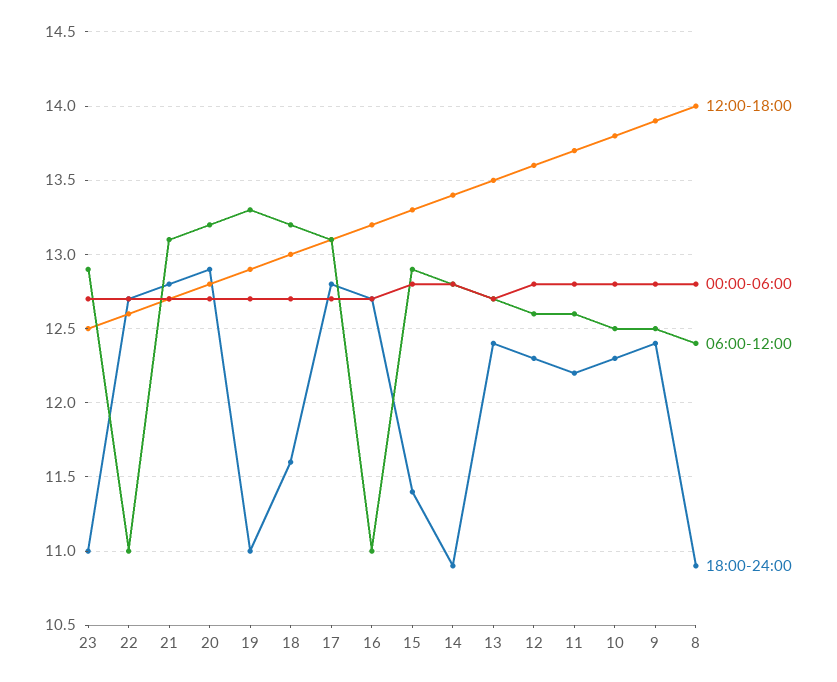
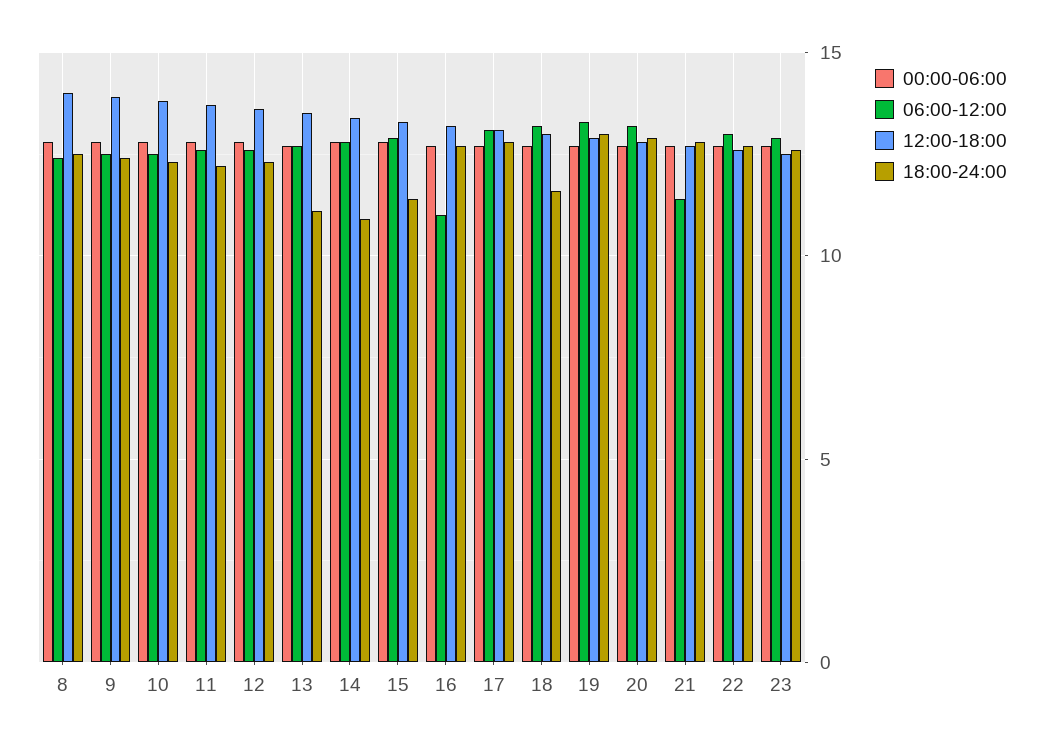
  {
    "12:00-18:00": {
      "23": 12.5,
      "22": 12.6,
      "21": 12.7,
      "20": 12.8,
      "19": 12.9,
      "18": 13,
      "17": 13.1,
      "16": 13.2,
      "15": 13.3,
      "14": 13.4,
      "13": 13.5,
      "12": 13.6,
      "11": 13.7,
      "10": 13.8,
      "9": 13.9,
      "8": 14
    },
    "00:00-06:00": {
      "23": 12.7,
      "22": 12.7,
      "21": 12.7,
      "20": 12.7,
      "19": 12.7,
      "18": 12.7,
      "17": 12.7,
      "16": 12.7,
      "15": 12.8,
      "14": 12.8,
      "13": 12.7,
      "12": 12.8,
      "11": 12.8,
      "10": 12.8,
      "9": 12.8,
      "8": 12.8
    },
    "06:00-12:00": {
      "23": 12.9,
-     "22": 11,
+     "22": 13,
-     "21": 13.1,
+     "21": 11.5,
      "20": 13.2,
      "19": 13.3,
      "18": 13.2,
      "17": 13.1,
      "16": 11,
      "15": 12.9,
      "14": 12.8,
      "13": 12.7,
      "12": 12.6,
      "11": 12.6,
      "10": 12.5,
      "9": 12.5,
      "8": 12.4
    },
    "18:00-24:00": {
-     "23": 11,
+     "23": 12.5,
      "22": 12.7,
      "21": 12.8,
      "20": 12.9,
-     "19": 11,
+     "19": 13,
      "18": 11.6,
      "17": 12.8,
      "16": 12.7,
      "15": 11.4,
      "14": 10.9,
-     "13": 12.4,
+     "13": 11,
      "12": 12.3,
      "11": 12.2,
      "10": 12.3,
      "9": 12.4,
-     "8": 10.9
+     "8": 12.5
    }
  }

